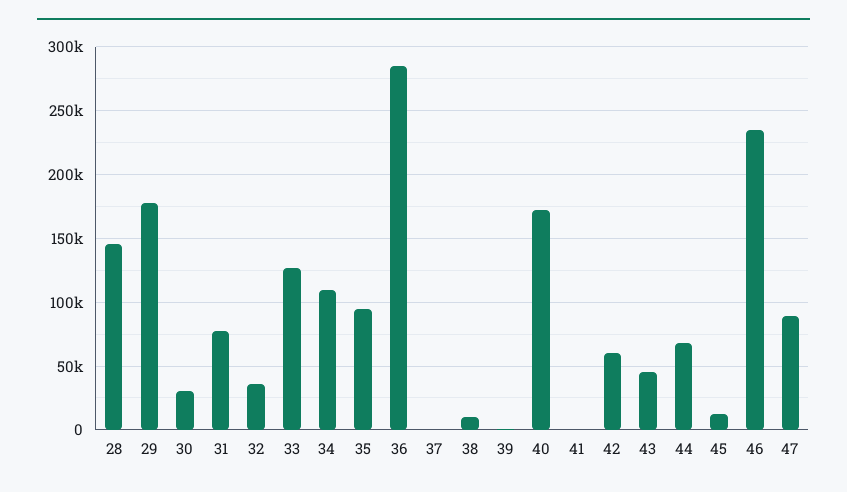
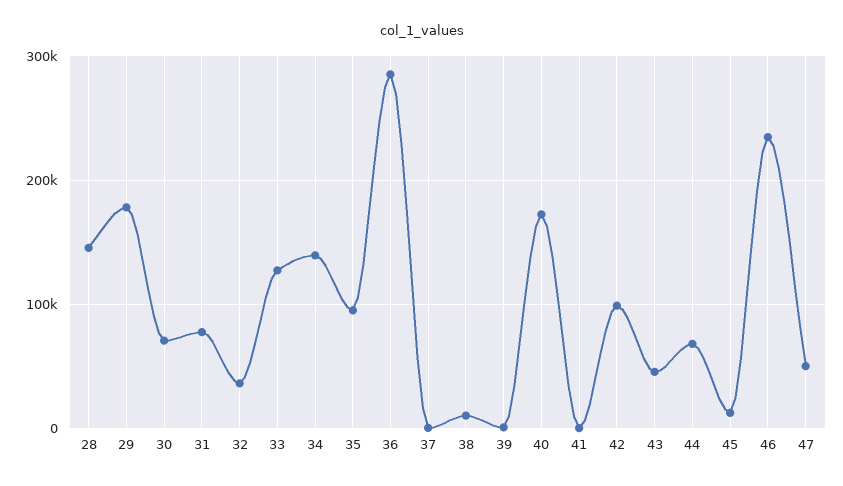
  {
    "28": 145000,
    "29": 180000,
-   "30": 30000,
+   "30": 70000,
    "31": 75000,
    "32": 35000,
    "33": 125000,
-   "34": 110000,
+   "34": 140000,
    "35": 95000,
    "36": 285000,
    "37": 0,
    "38": 10000,
    "39": 0,
    "40": 170000,
    "41": 0,
-   "42": 60000,
+   "42": 100000,
    "43": 45000,
    "44": 70000,
    "45": 10000,
    "46": 235000,
-   "47": 90000
+   "47": 50000
  }

